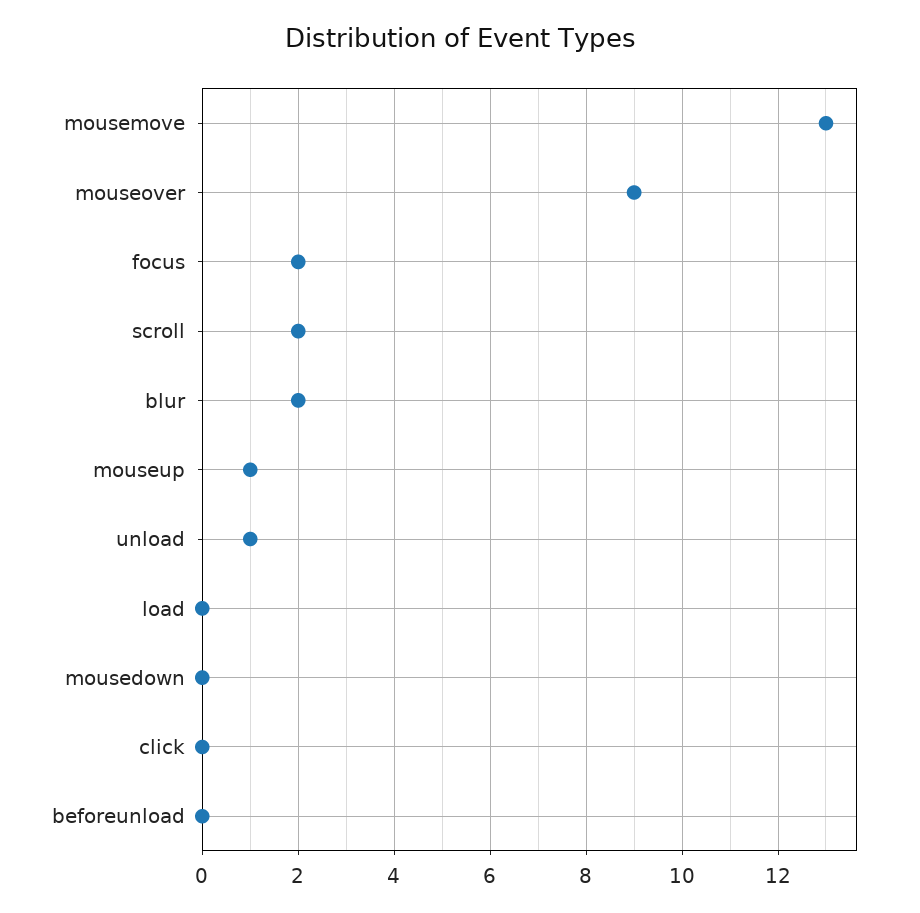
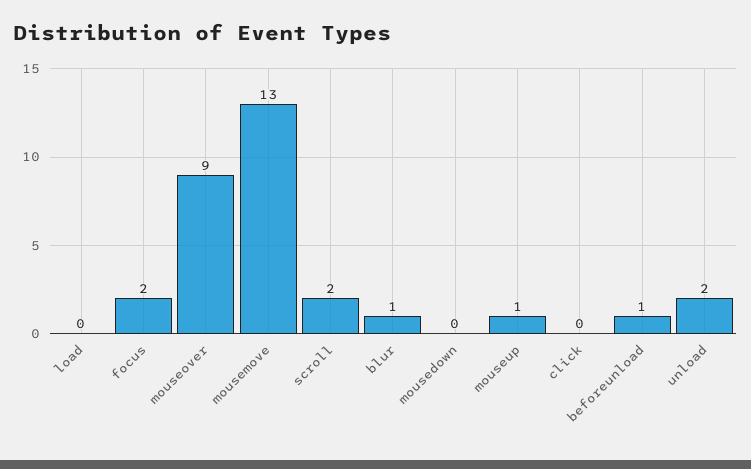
  {
    "mousemove": 13,
    "mouseover": 9,
    "focus": 2,
    "scroll": 2,
-   "blur": 2,
+   "blur": 1,
    "mouseup": 1,
-   "unload": 1,
+   "unload": 2,
    "load": 0,
    "mousedown": 0,
    "click": 0,
-   "beforeunload": 0
+   "beforeunload": 1
  }

